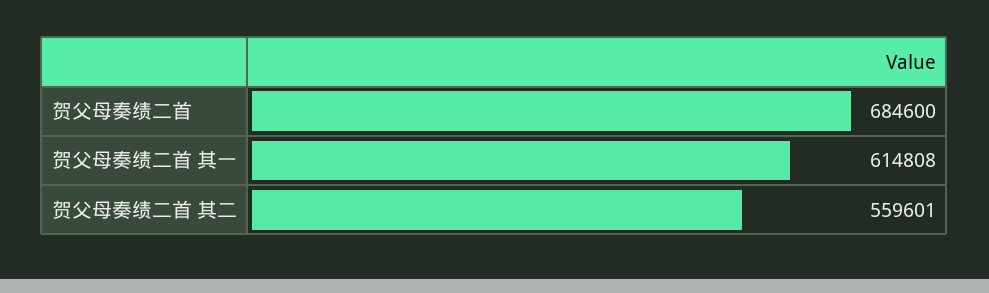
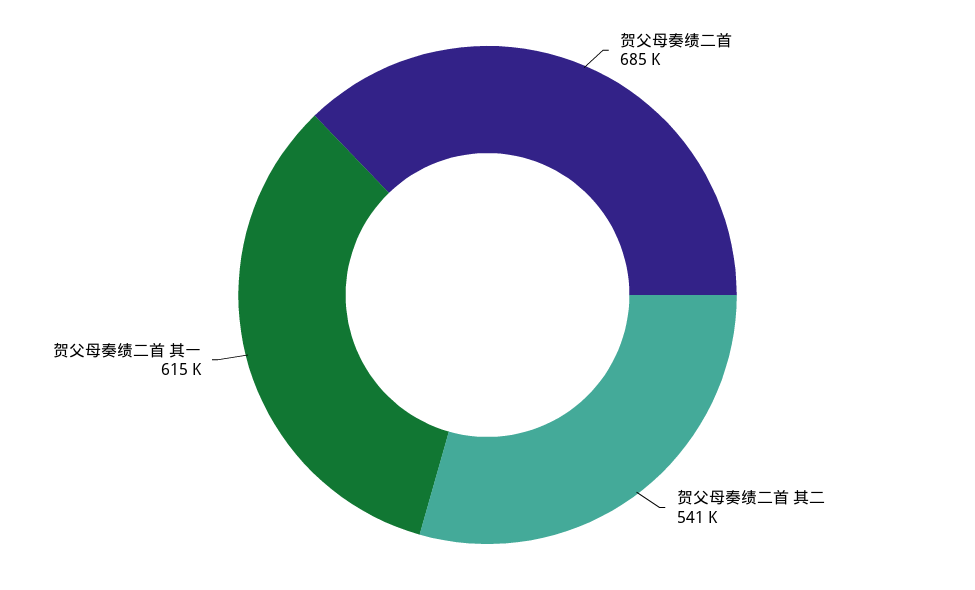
  {
    "贺父母奏绩二首": 684600,
    "贺父母奏绩二首 其一": 614808,
-   "贺父母奏绩二首 其二": 559601
+   "贺父母奏绩二首 其二": 541000
  }

